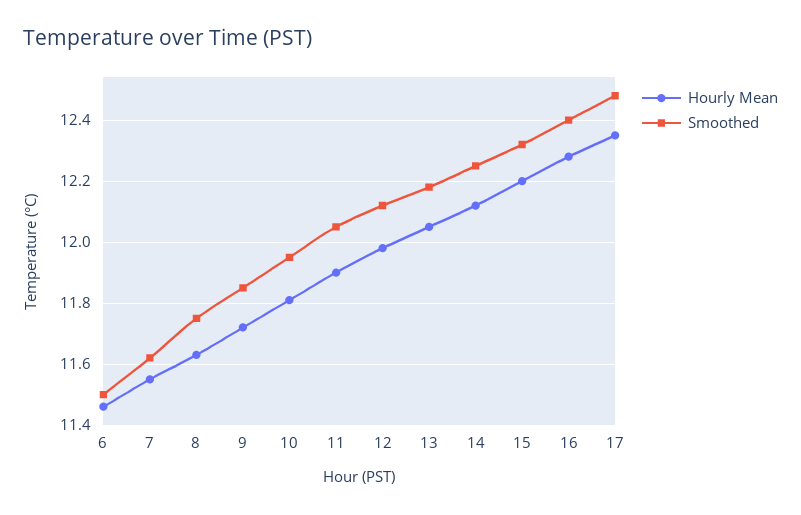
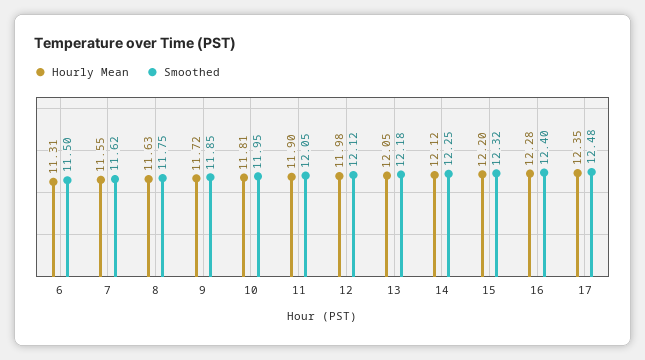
  {
    "Hourly Mean": {
-     "6": 11.45,
+     "6": 11.31,
      "7": 11.55,
      "8": 11.63,
      "9": 11.72,
      "10": 11.81,
      "11": 11.9,
      "12": 11.98,
      "13": 12.05,
      "14": 12.12,
      "15": 12.2,
      "16": 12.28,
      "17": 12.35
    },
    "Smoothed": {
      "6": 11.5,
      "7": 11.62,
      "8": 11.75,
      "9": 11.85,
      "10": 11.95,
      "11": 12.05,
      "12": 12.12,
      "13": 12.18,
      "14": 12.25,
      "15": 12.32,
      "16": 12.4,
      "17": 12.48
    }
  }

